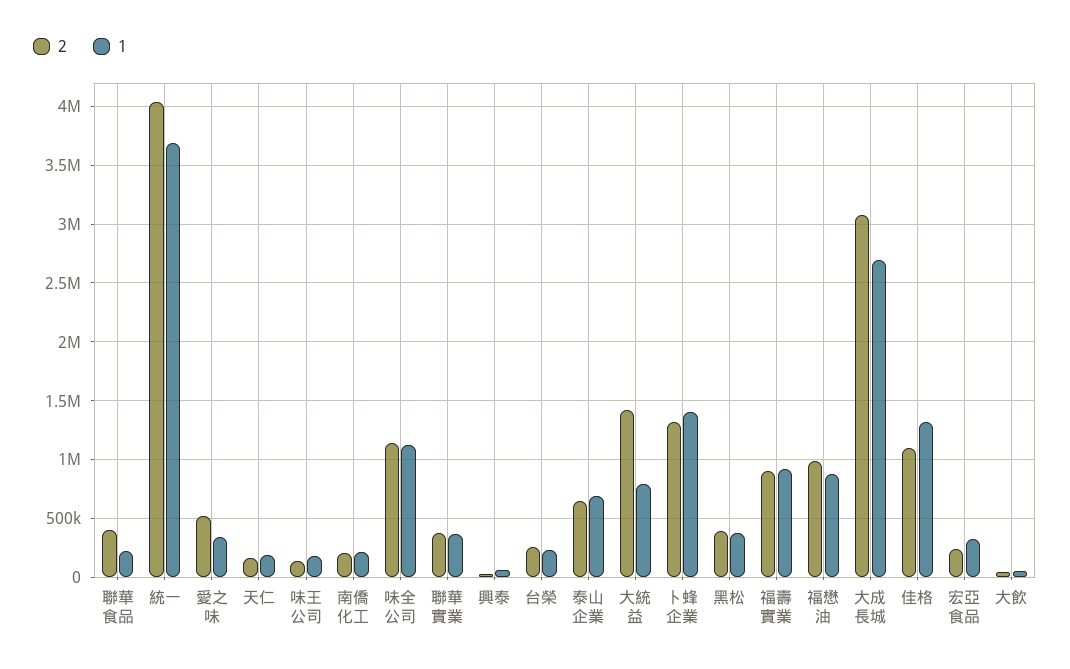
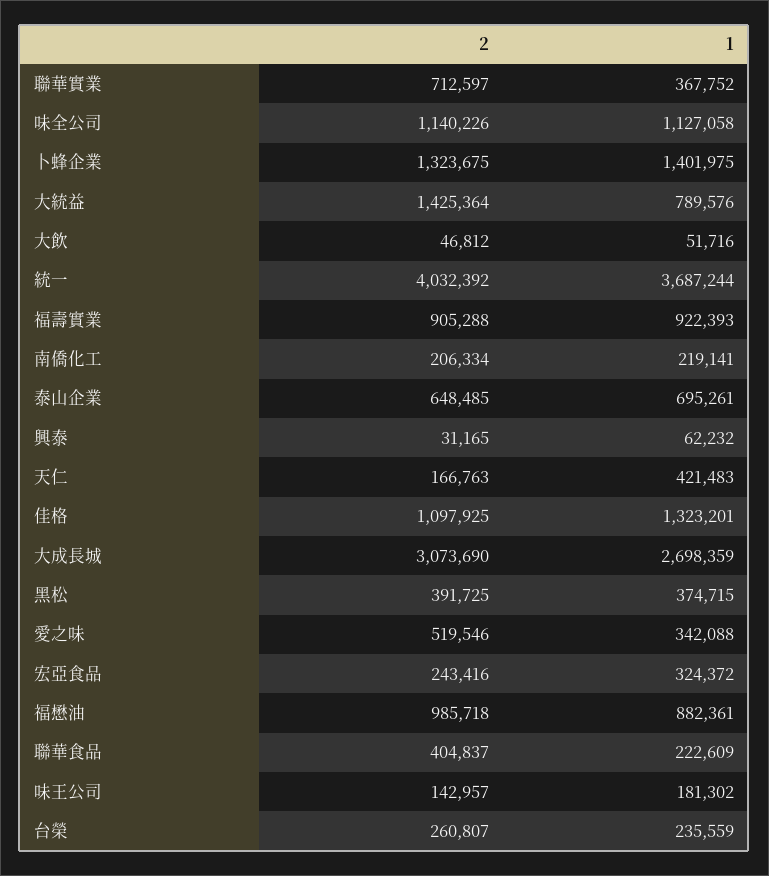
  {
    "2": {
      "聯華食品": 404837,
      "統一": 4032392,
      "愛之味": 519546,
      "天仁": 166763,
      "味王公司": 142957,
      "南僑化工": 206334,
      "味全公司": 1140226,
-     "聯華實業": 400000,
+     "聯華實業": 712597,
      "興泰": 31165,
      "台榮": 260807,
      "泰山企業": 648485,
      "大統益": 1425364,
      "卜蜂企業": 1323675,
      "黑松": 391725,
      "福壽實業": 905288,
      "福懋油": 985718,
      "大成長城": 3073690,
      "佳格": 1097925,
      "宏亞食品": 243416,
      "大飲": 46812
    },
    "1": {
      "聯華食品": 222609,
      "統一": 3687244,
      "愛之味": 342088,
-     "天仁": 200000,
+     "天仁": 421483,
      "味王公司": 181302,
      "南僑化工": 219141,
      "味全公司": 1127058,
      "聯華實業": 367752,
      "興泰": 62232,
      "台榮": 235559,
      "泰山企業": 695261,
      "大統益": 789576,
      "卜蜂企業": 1401975,
      "黑松": 374715,
      "福壽實業": 922393,
      "福懋油": 882361,
      "大成長城": 2698359,
      "佳格": 1323201,
      "宏亞食品": 324372,
      "大飲": 51716
    }
  }

